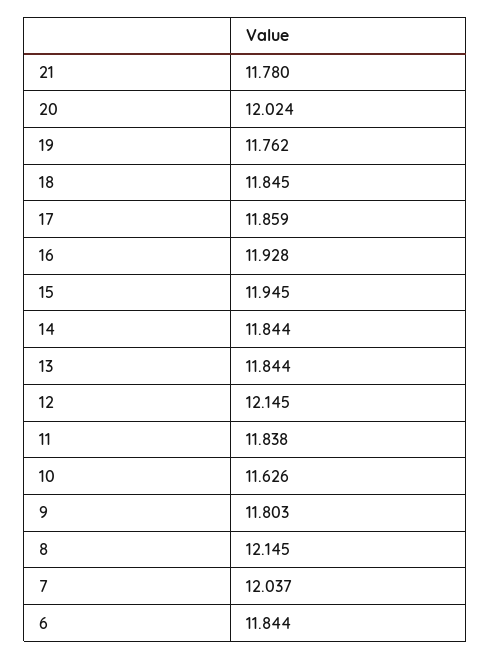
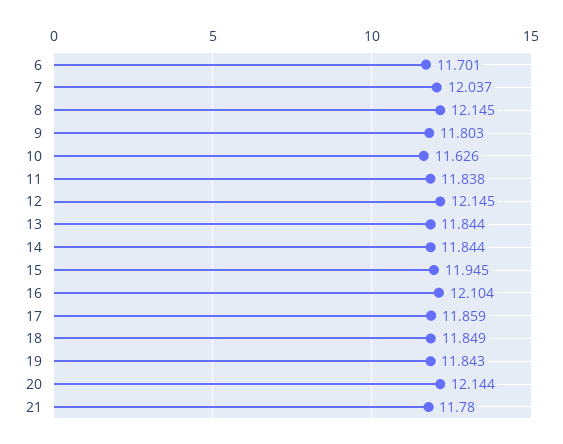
  {
    "21": 11.78,
-   "20": 12.024,
+   "20": 12.144,
-   "19": 11.762,
+   "19": 11.843,
-   "18": 11.845,
+   "18": 11.849,
    "17": 11.859,
-   "16": 11.928,
+   "16": 12.104,
    "15": 11.945,
    "14": 11.844,
    "13": 11.844,
    "12": 12.145,
    "11": 11.838,
    "10": 11.626,
    "9": 11.803,
    "8": 12.145,
    "7": 12.037,
-   "6": 11.844
+   "6": 11.701
  }

